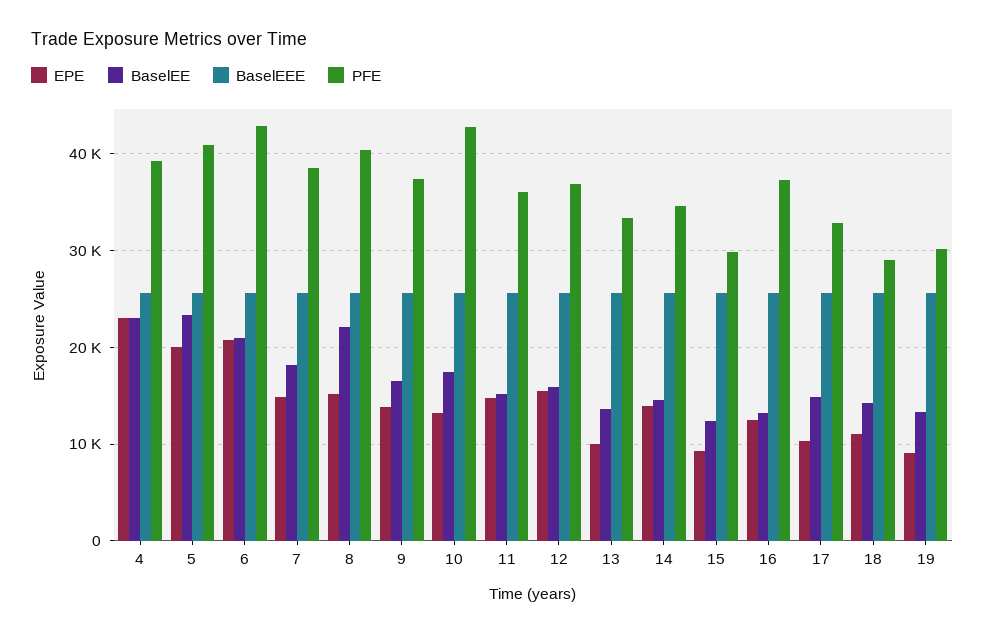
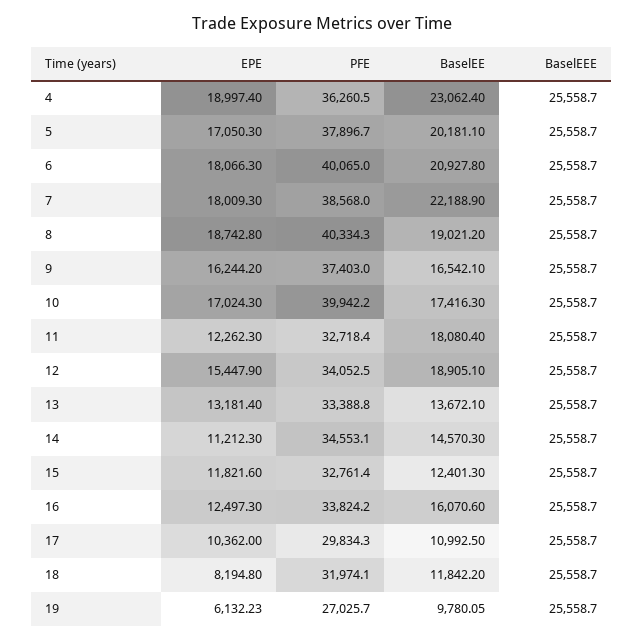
  {
    "EPE": {
-     "4": 23000,
+     "4": 18997.4,
-     "5": 20000,
+     "5": 17050.3,
-     "6": 21000,
+     "6": 18066.3,
-     "7": 15000,
+     "7": 18009.3,
-     "8": 15000,
+     "8": 18742.8,
-     "9": 14000,
+     "9": 16244.2,
-     "10": 13000,
+     "10": 17024.3,
-     "11": 15000,
+     "11": 12262.3,
      "12": 15447.9,
-     "13": 10000,
+     "13": 13181.4,
-     "14": 14000,
+     "14": 11212.3,
-     "15": 9000,
+     "15": 11821.6,
      "16": 12497.3,
      "17": 10362,
-     "18": 11000,
+     "18": 8194.8,
-     "19": 9000
+     "19": 6132.23
    },
    "BaselEE": {
      "4": 23062.4,
-     "5": 23000,
+     "5": 20181.1,
      "6": 20927.8,
-     "7": 18000,
+     "7": 22188.9,
-     "8": 22000,
+     "8": 19021.2,
      "9": 16542.1,
      "10": 17416.3,
-     "11": 15000,
+     "11": 18080.4,
-     "12": 16000,
+     "12": 18905.1,
      "13": 13672.1,
      "14": 14570.3,
      "15": 12401.3,
-     "16": 13000,
+     "16": 16070.6,
-     "17": 15000,
+     "17": 10992.5,
-     "18": 14000,
+     "18": 11842.2,
-     "19": 13000
+     "19": 9780.05
    },
    "BaselEEE": {
      "4": 25558.7,
      "5": 25558.7,
      "6": 25558.7,
      "7": 25558.7,
      "8": 25558.7,
      "9": 25558.7,
      "10": 25558.7,
      "11": 25558.7,
      "12": 25558.7,
      "13": 25558.7,
      "14": 25558.7,
      "15": 25558.7,
      "16": 25558.7,
      "17": 25558.7,
      "18": 25558.7,
      "19": 25558.7
    },
    "PFE": {
-     "4": 39000,
+     "4": 36260.5,
-     "5": 41000,
+     "5": 37896.7,
-     "6": 43000,
+     "6": 40065,
      "7": 38568,
      "8": 40334.3,
      "9": 37403,
-     "10": 43000,
+     "10": 39942.2,
-     "11": 36000,
+     "11": 32718.4,
-     "12": 37000,
+     "12": 34052.5,
      "13": 33388.8,
      "14": 34553.1,
-     "15": 30000,
+     "15": 32761.4,
-     "16": 37000,
+     "16": 33824.2,
-     "17": 33000,
+     "17": 29834.3,
-     "18": 29000,
+     "18": 31974.1,
-     "19": 30000
+     "19": 27025.7
    }
  }

